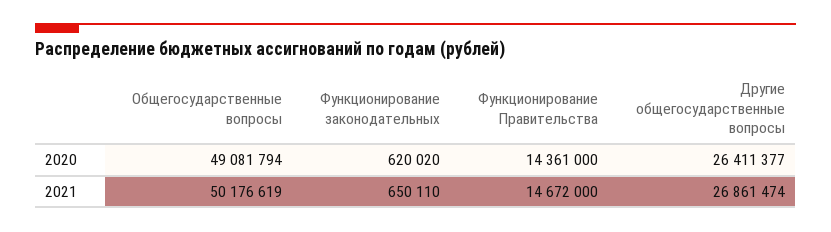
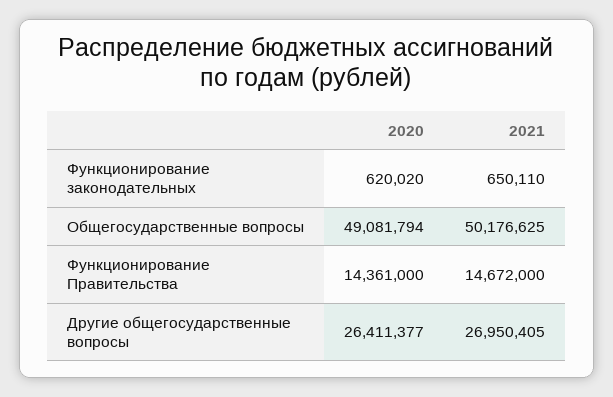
  {
    "Общегосударственные вопросы": {
      "2020": 49081794,
-     "2021": 50176619
+     "2021": 50176625
    },
    "Функционирование законодательных": {
      "2020": 620020,
      "2021": 650110
    },
    "Функционирование Правительства": {
      "2020": 14361000,
      "2021": 14672000
    },
    "Другие общегосударственные вопросы": {
      "2020": 26411377,
-     "2021": 26861474
+     "2021": 26950405
    }
  }

